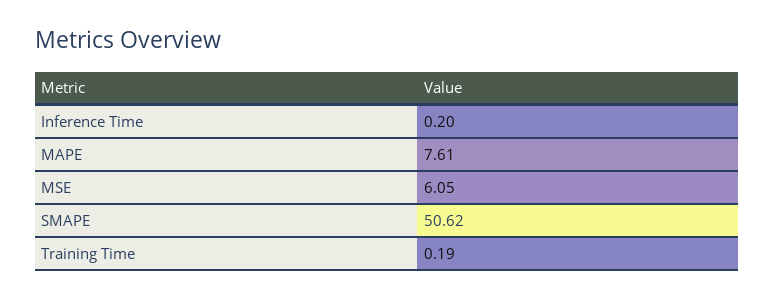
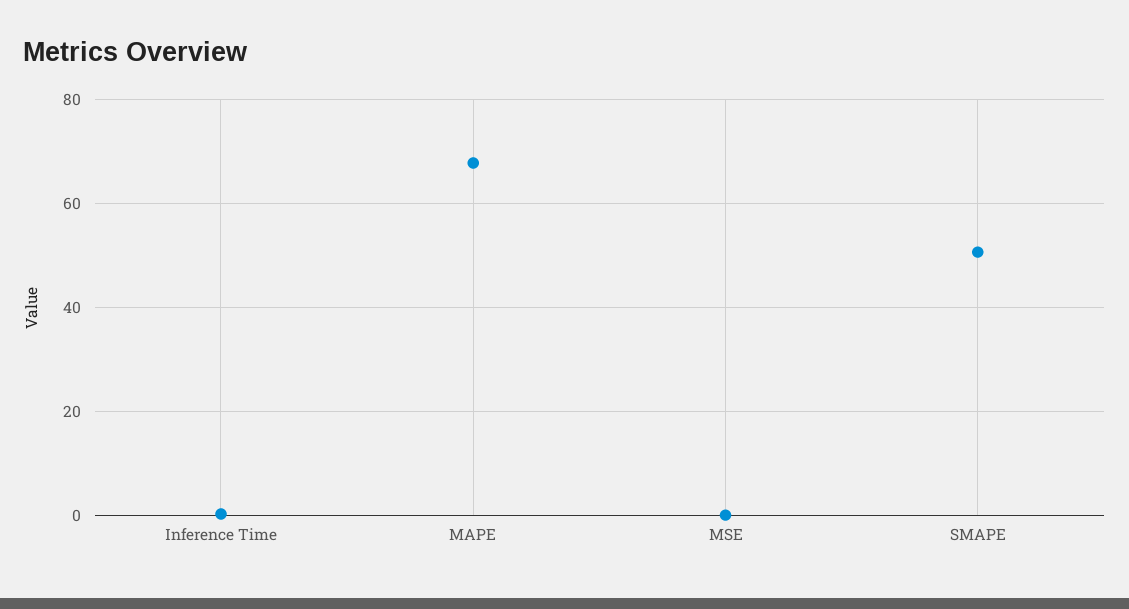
  {
    "Inference Time": 0.2,
-   "MAPE": 7.61,
+   "MAPE": 68,
-   "MSE": 6.05,
+   "MSE": 0,
-   "SMAPE": 50.62,
+   "SMAPE": 50.62
-   "Training Time": 0.19
  }

